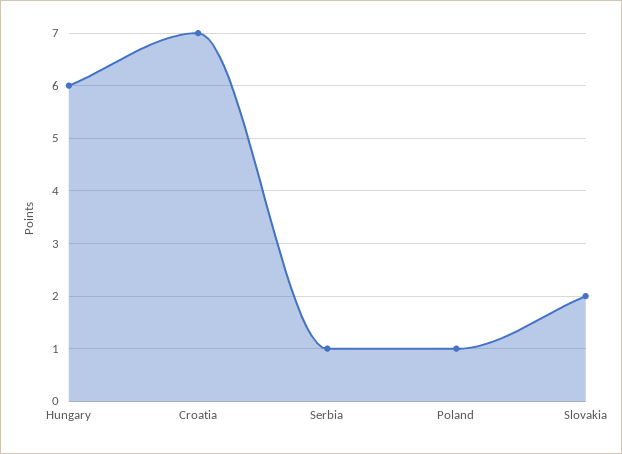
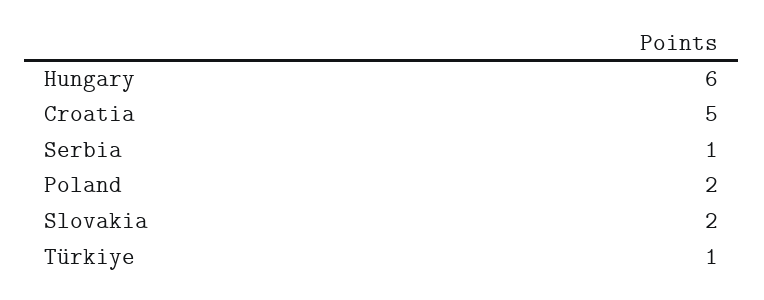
  {
    "Hungary": 6,
-   "Croatia": 7,
+   "Croatia": 5,
    "Serbia": 1,
-   "Poland": 1,
+   "Poland": 2,
-   "Slovakia": 2
+   "Slovakia": 2,
+   "Türkiye": 1
  }

